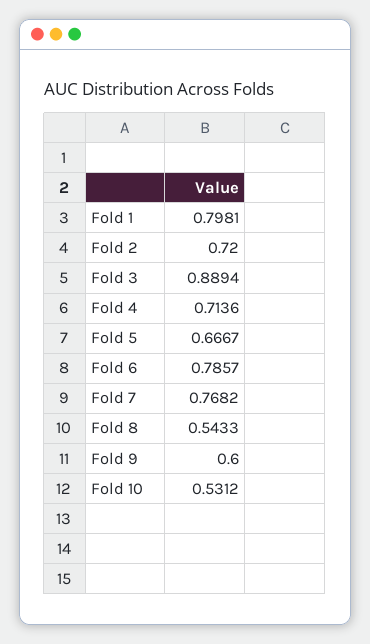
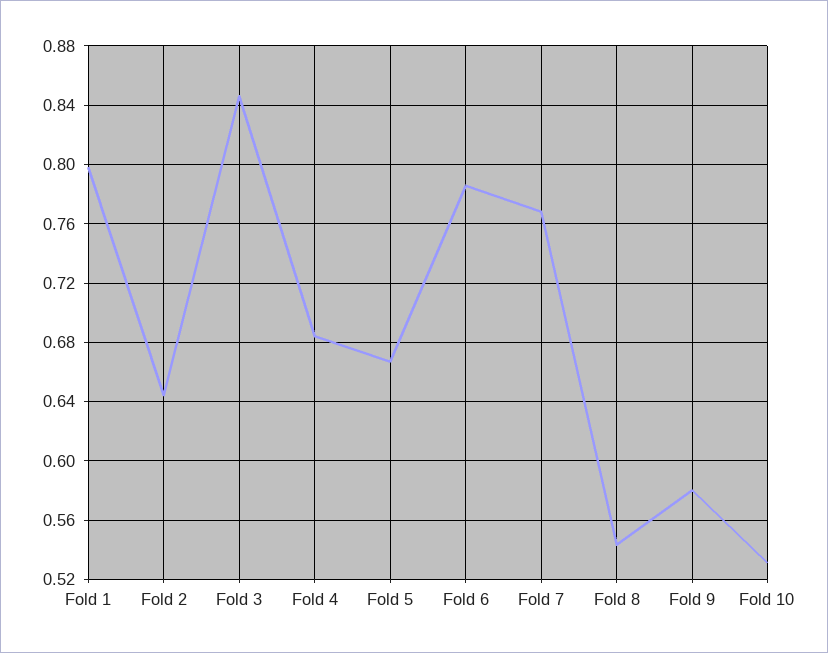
  {
    "Fold 1": 0.7981,
-   "Fold 2": 0.72,
+   "Fold 2": 0.645,
-   "Fold 3": 0.8894,
+   "Fold 3": 0.845,
-   "Fold 4": 0.7136,
+   "Fold 4": 0.685,
    "Fold 5": 0.6667,
    "Fold 6": 0.7857,
    "Fold 7": 0.7682,
    "Fold 8": 0.5433,
-   "Fold 9": 0.6,
+   "Fold 9": 0.58,
    "Fold 10": 0.5312
  }

